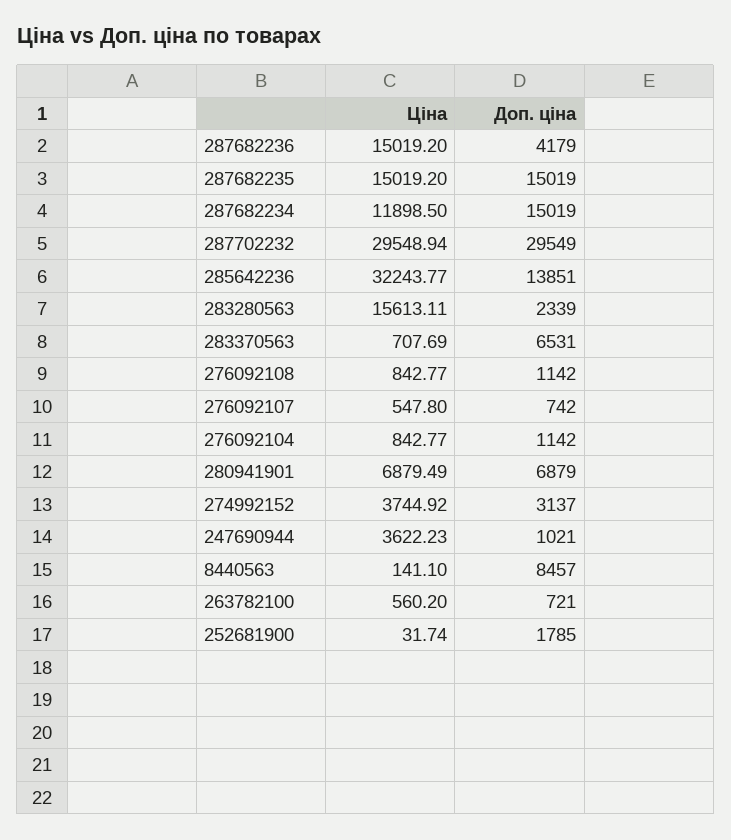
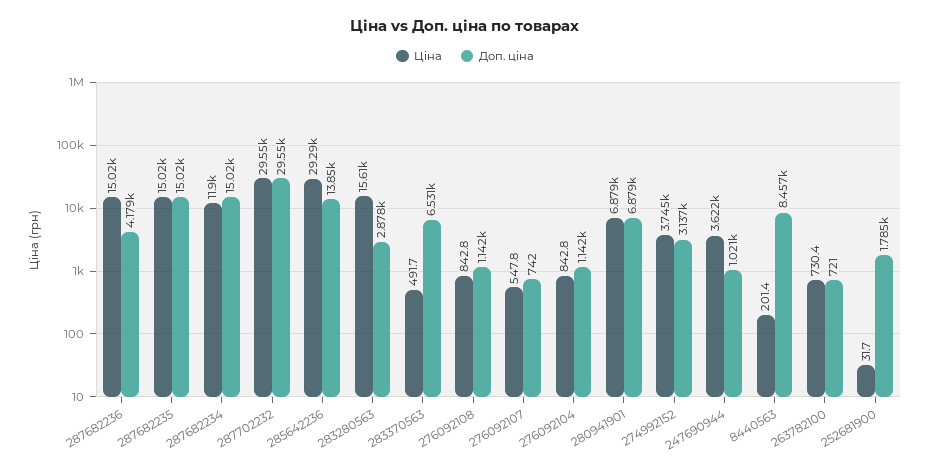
  {
    "Ціна": {
      "287682236": 15019.2,
      "287682235": 15019.2,
      "287682234": 11898.5,
      "287702232": 29548.94,
-     "285642236": 32243.77,
+     "285642236": 29290,
      "283280563": 15613.11,
-     "283370563": 707.69,
+     "283370563": 491.7,
      "276092108": 842.77,
      "276092107": 547.8,
      "276092104": 842.77,
      "280941901": 6879.49,
      "274992152": 3744.92,
      "247690944": 3622.23,
-     "8440563": 141.1,
+     "8440563": 201.4,
-     "263782100": 560.2,
+     "263782100": 730.4,
      "252681900": 31.74
    },
    "Доп. ціна": {
      "287682236": 4179,
      "287682235": 15019,
      "287682234": 15019,
      "287702232": 29549,
      "285642236": 13851,
-     "283280563": 2339,
+     "283280563": 2878,
      "283370563": 6531,
      "276092108": 1142,
      "276092107": 742,
      "276092104": 1142,
      "280941901": 6879,
      "274992152": 3137,
      "247690944": 1021,
      "8440563": 8457,
      "263782100": 721,
      "252681900": 1785
    }
  }

